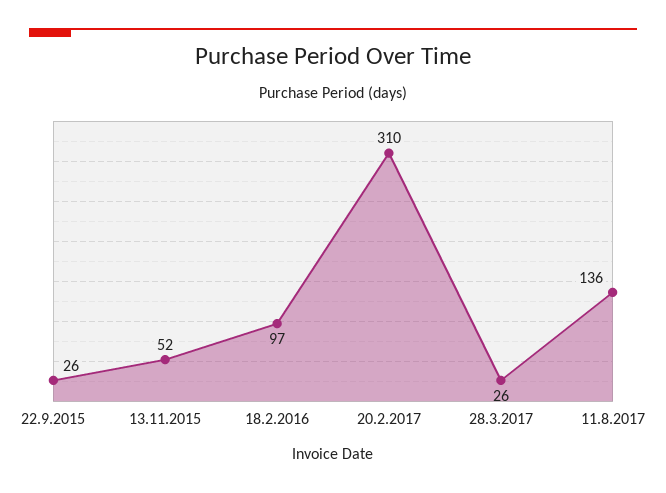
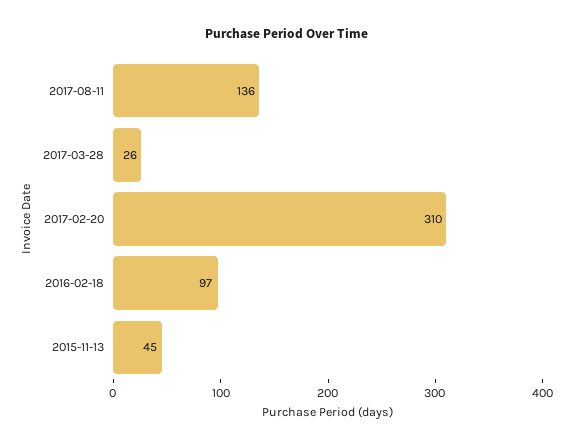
  {
-   "22.9.2015": 26,
-   "13.11.2015": 52,
+   "13.11.2015": 45,
    "18.2.2016": 97,
    "20.2.2017": 310,
    "28.3.2017": 26,
    "11.8.2017": 136
  }

